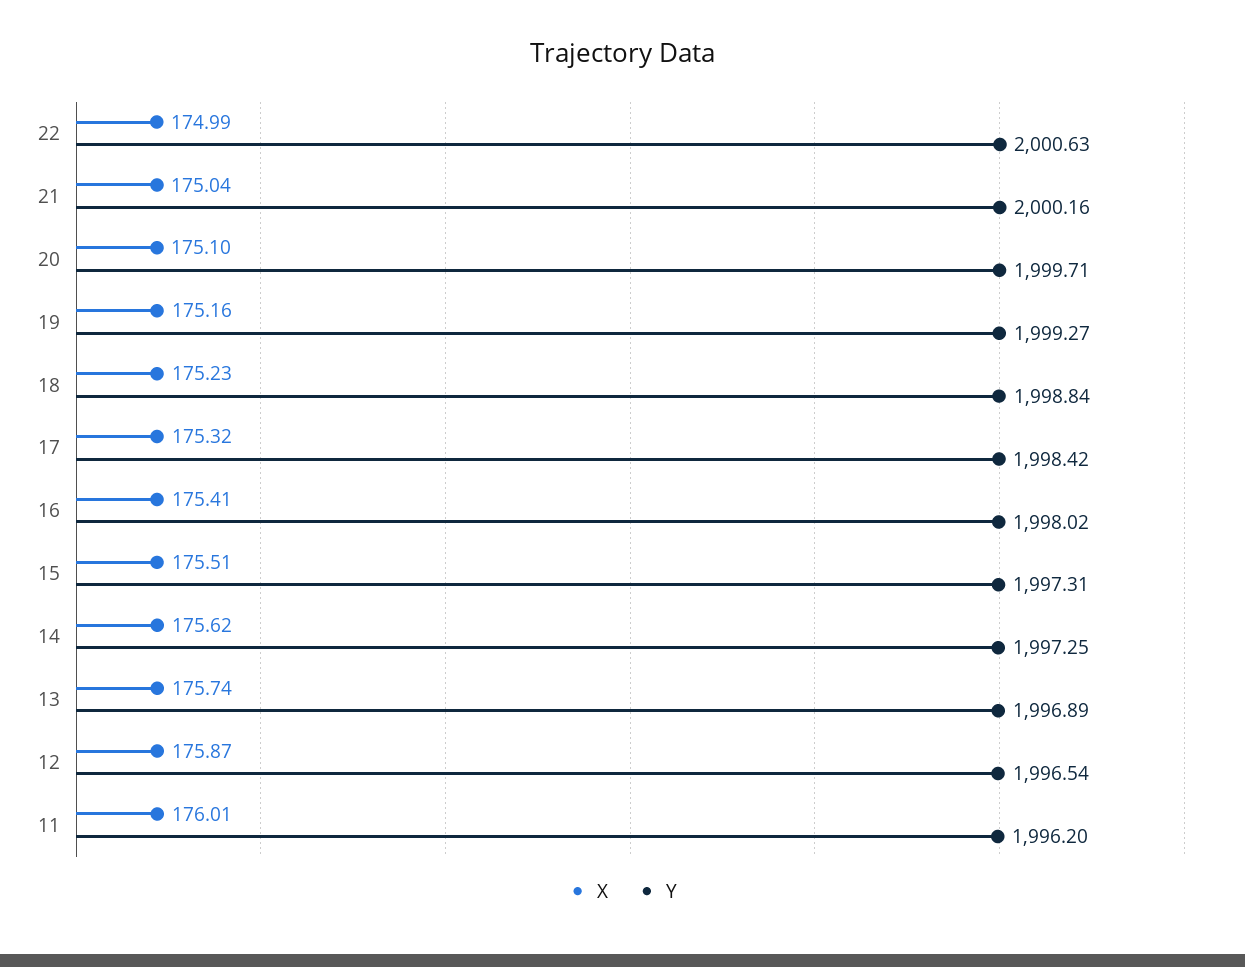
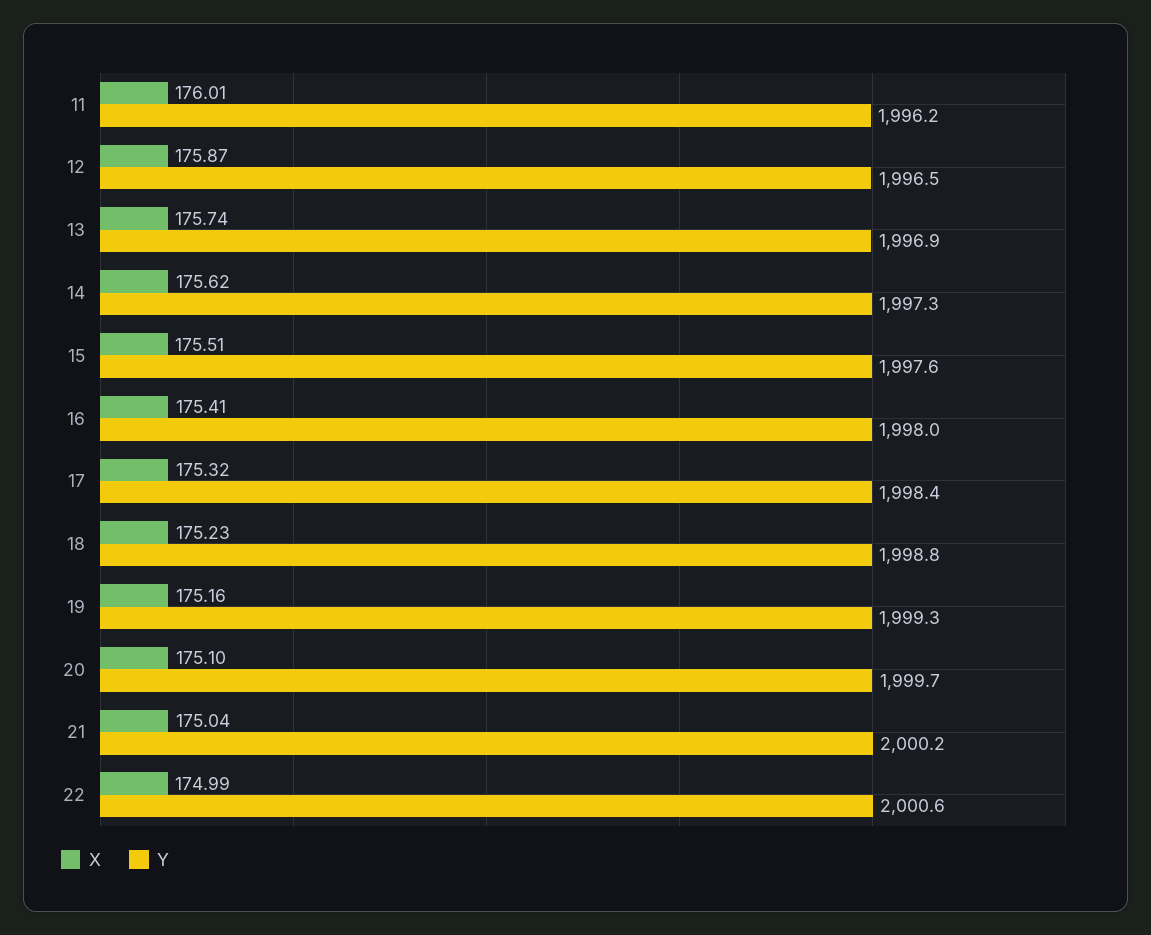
  {
    "X": {
      "22": 174.99,
      "21": 175.04,
      "20": 175.1,
      "19": 175.16,
      "18": 175.23,
      "17": 175.32,
      "16": 175.41,
      "15": 175.51,
      "14": 175.62,
      "13": 175.74,
      "12": 175.87,
      "11": 176.01
    },
    "Y": {
      "22": 2000.63,
      "21": 2000.16,
      "20": 1999.71,
      "19": 1999.27,
      "18": 1998.84,
      "17": 1998.42,
      "16": 1998.02,
-     "15": 1997.31,
+     "15": 1997.6,
      "14": 1997.25,
      "13": 1996.89,
      "12": 1996.54,
      "11": 1996.2
    }
  }

